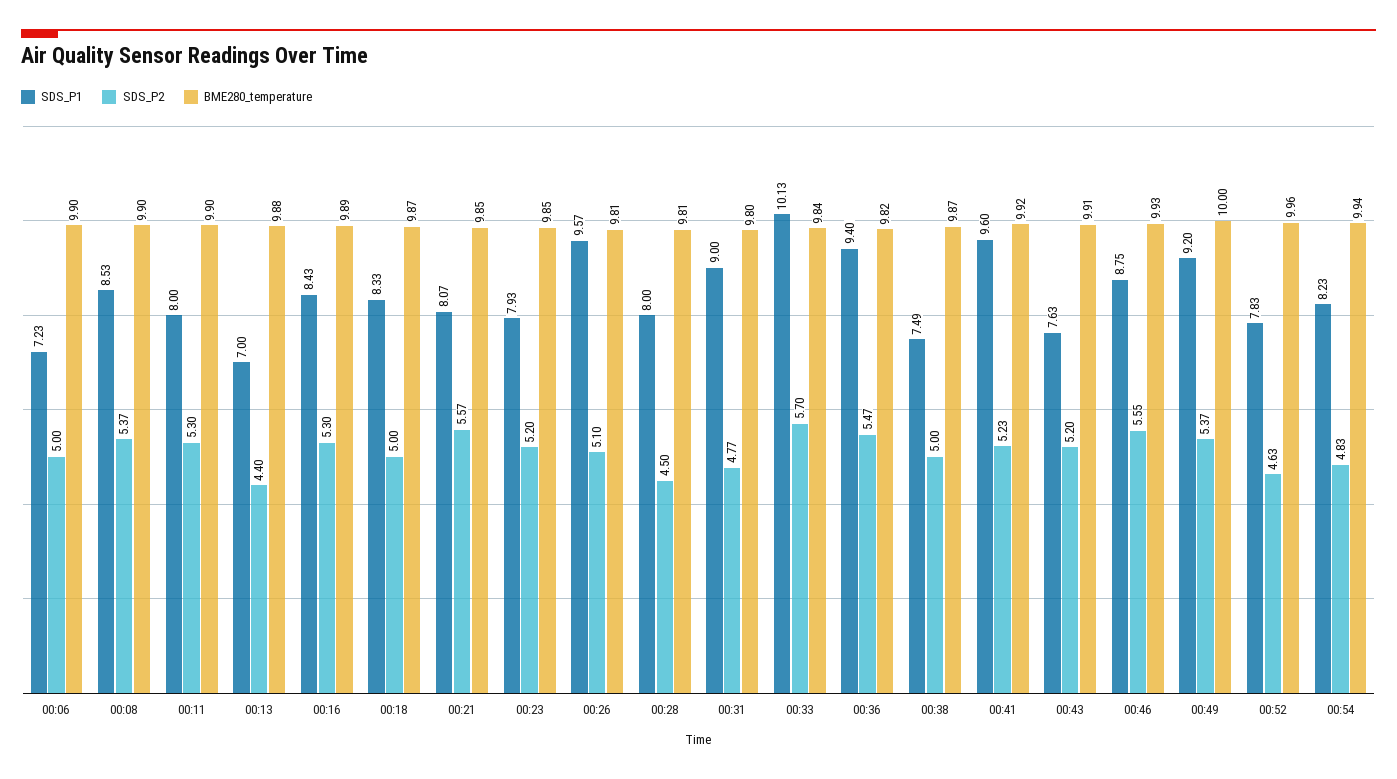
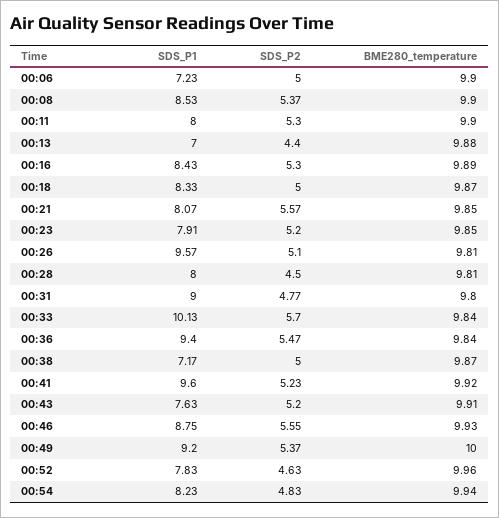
  {
    "SDS_P1": {
      "00:06": 7.23,
      "00:08": 8.53,
      "00:11": 8,
      "00:13": 7,
      "00:16": 8.43,
      "00:18": 8.33,
      "00:21": 8.07,
-     "00:23": 7.93,
+     "00:23": 7.91,
      "00:26": 9.57,
      "00:28": 8,
      "00:31": 9,
      "00:33": 10.13,
      "00:36": 9.4,
-     "00:38": 7.49,
+     "00:38": 7.17,
      "00:41": 9.6,
      "00:43": 7.63,
      "00:46": 8.75,
      "00:49": 9.2,
      "00:52": 7.83,
      "00:54": 8.23
    },
    "SDS_P2": {
      "00:06": 5,
      "00:08": 5.37,
      "00:11": 5.3,
      "00:13": 4.4,
      "00:16": 5.3,
      "00:18": 5,
      "00:21": 5.57,
      "00:23": 5.2,
      "00:26": 5.1,
      "00:28": 4.5,
      "00:31": 4.77,
      "00:33": 5.7,
      "00:36": 5.47,
      "00:38": 5,
      "00:41": 5.23,
      "00:43": 5.2,
      "00:46": 5.55,
      "00:49": 5.37,
      "00:52": 4.63,
      "00:54": 4.83
    },
    "BME280_temperature": {
      "00:06": 9.9,
      "00:08": 9.9,
      "00:11": 9.9,
      "00:13": 9.88,
      "00:16": 9.89,
      "00:18": 9.87,
      "00:21": 9.85,
      "00:23": 9.85,
      "00:26": 9.81,
      "00:28": 9.81,
      "00:31": 9.8,
      "00:33": 9.84,
-     "00:36": 9.82,
+     "00:36": 9.84,
      "00:38": 9.87,
      "00:41": 9.92,
      "00:43": 9.91,
      "00:46": 9.93,
      "00:49": 10,
      "00:52": 9.96,
      "00:54": 9.94
    }
  }

